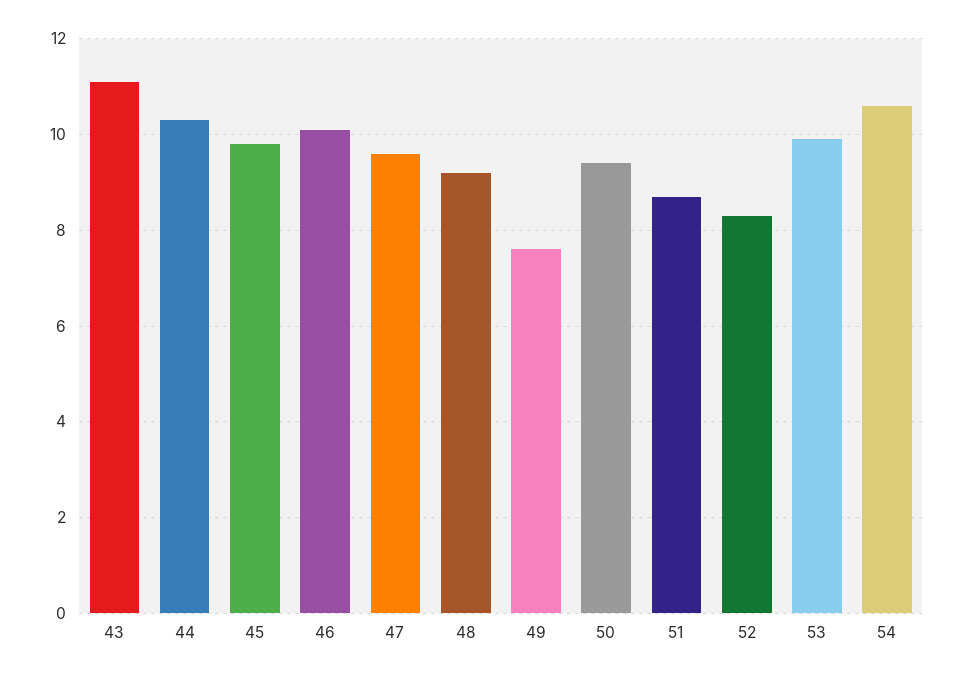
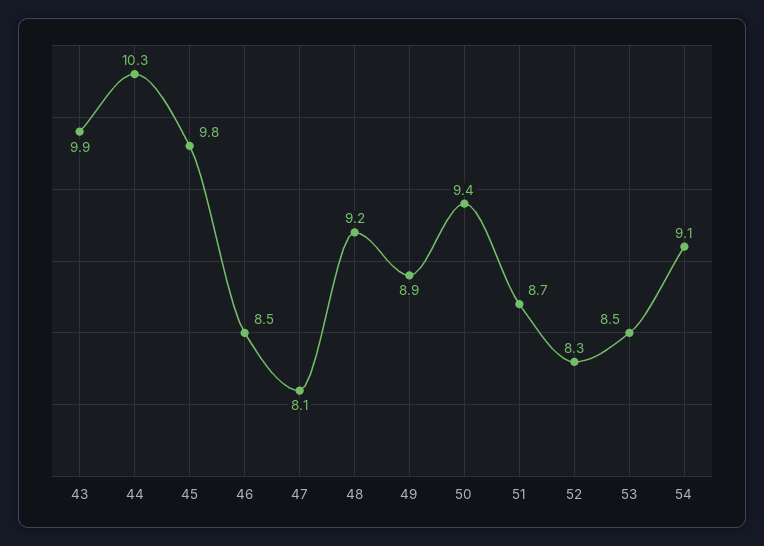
  {
-   "43": 11,
+   "43": 9.9,
    "44": 10.3,
    "45": 9.8,
-   "46": 10,
+   "46": 8.5,
-   "47": 9.5,
+   "47": 8.1,
    "48": 9.2,
-   "49": 7.5,
+   "49": 8.9,
    "50": 9.4,
    "51": 8.7,
    "52": 8.3,
-   "53": 10,
+   "53": 8.5,
-   "54": 10.5
+   "54": 9.1
  }

